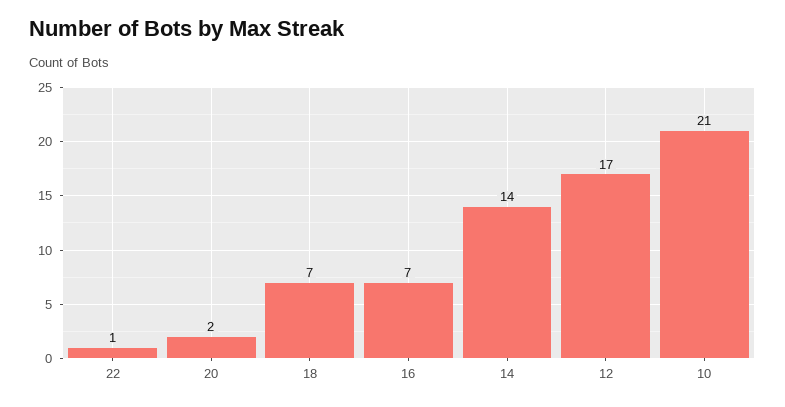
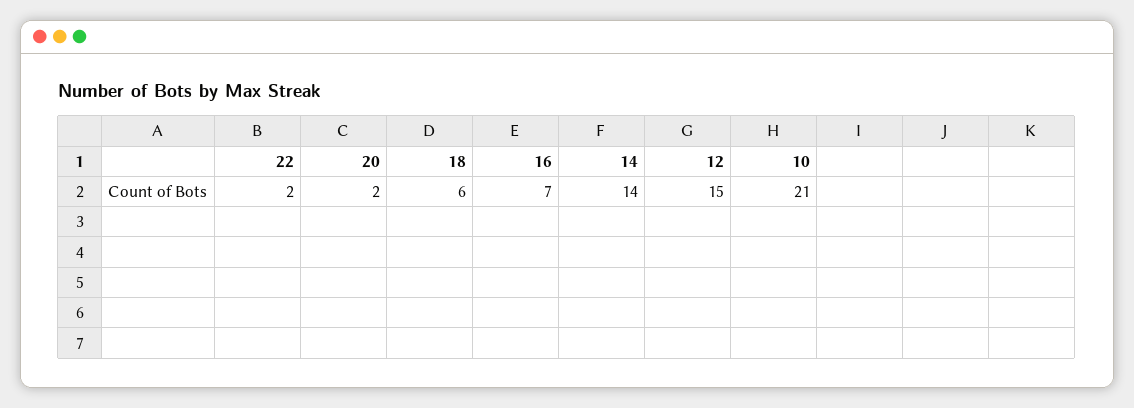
  {
-   "22": 1,
+   "22": 2,
    "20": 2,
-   "18": 7,
+   "18": 6,
    "16": 7,
    "14": 14,
-   "12": 17,
+   "12": 15,
    "10": 21
  }

